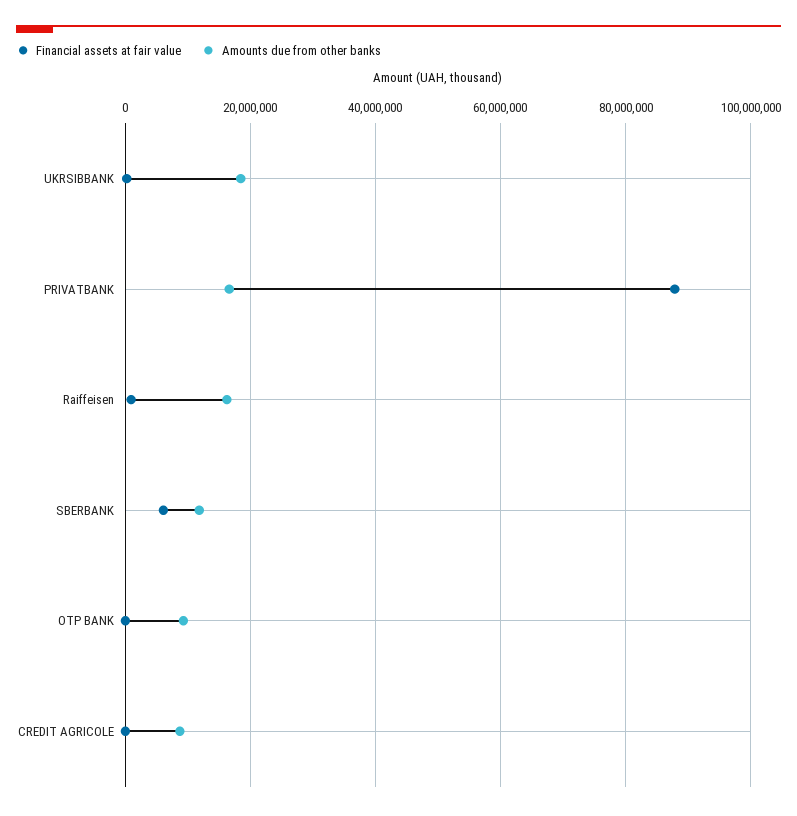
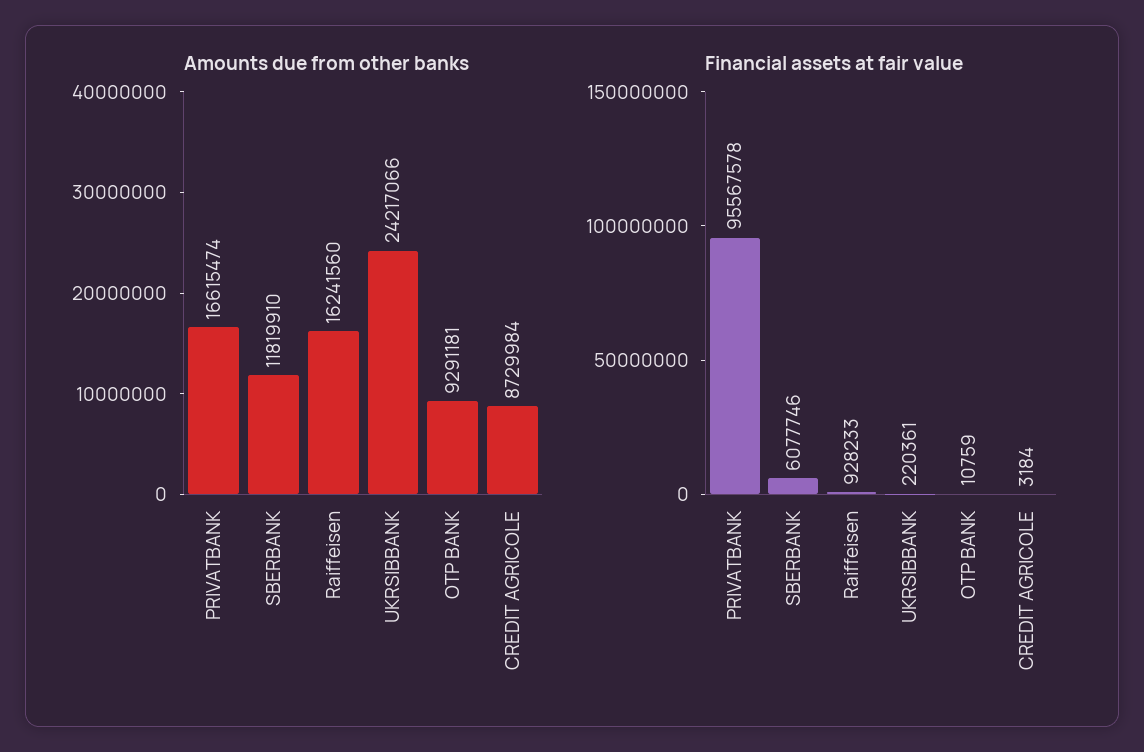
  {
    "Financial assets at fair value": {
      "UKRSIBBANK": 220361,
-     "PRIVATBANK": 88000000,
+     "PRIVATBANK": 95567578,
      "Raiffeisen": 928233,
      "SBERBANK": 6077746,
      "OTP BANK": 10759,
      "CREDIT AGRICOLE": 3184
    },
    "Amounts due from other banks": {
-     "UKRSIBBANK": 18000000,
+     "UKRSIBBANK": 24217066,
      "PRIVATBANK": 16615474,
      "Raiffeisen": 16241560,
      "SBERBANK": 11819910,
      "OTP BANK": 9291181,
      "CREDIT AGRICOLE": 8729984
    }
  }

